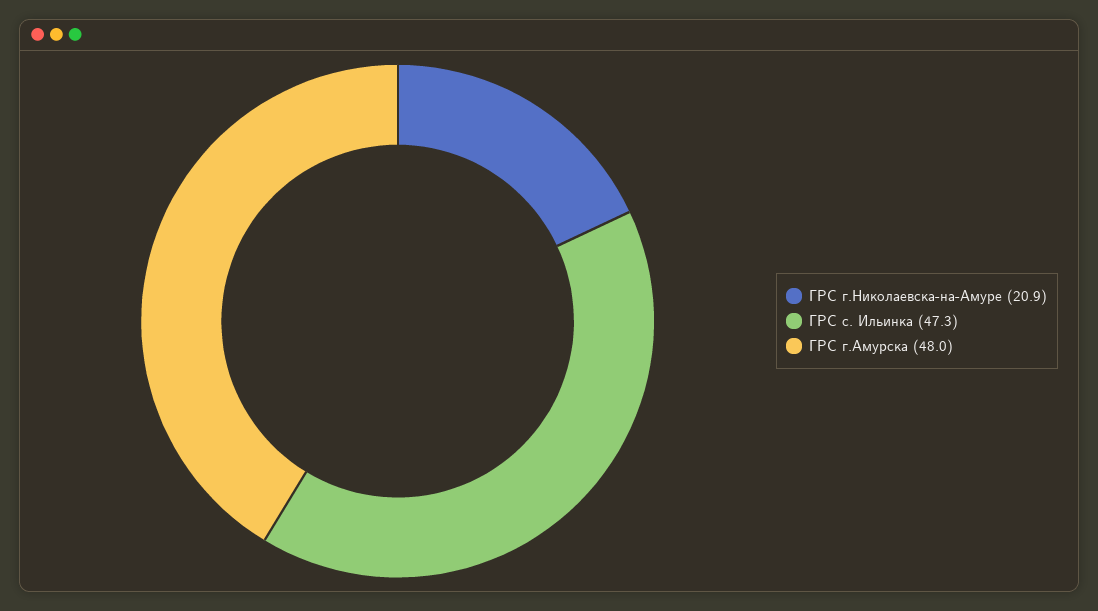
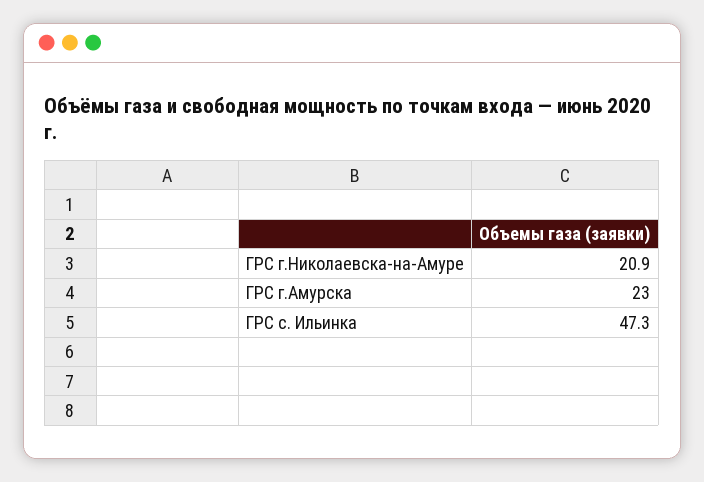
  {
    "ГРС г.Николаевска-на-Амуре": 20.9,
    "ГРС с. Ильинка": 47.3,
-   "ГРС г.Амурска": 48
+   "ГРС г.Амурска": 23
  }

